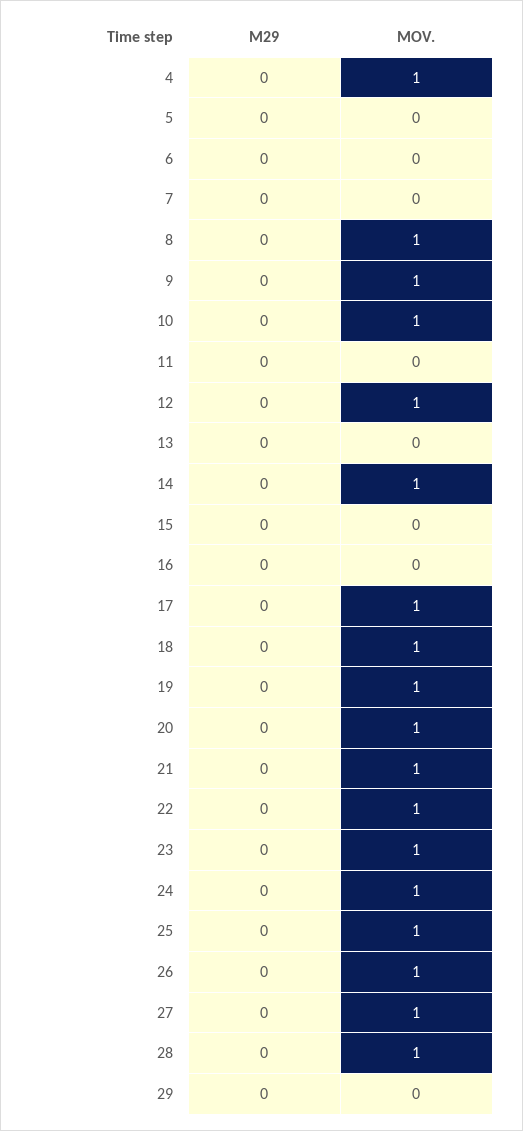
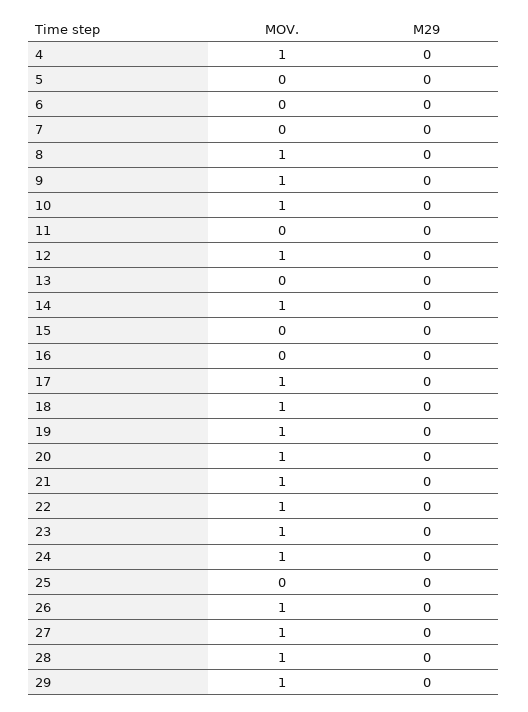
  {
    "M29": {
      "4": 0,
      "5": 0,
      "6": 0,
      "7": 0,
      "8": 0,
      "9": 0,
      "10": 0,
      "11": 0,
      "12": 0,
      "13": 0,
      "14": 0,
      "15": 0,
      "16": 0,
      "17": 0,
      "18": 0,
      "19": 0,
      "20": 0,
      "21": 0,
      "22": 0,
      "23": 0,
      "24": 0,
      "25": 0,
      "26": 0,
      "27": 0,
      "28": 0,
      "29": 0
    },
    "MOV.": {
      "4": 1,
      "5": 0,
      "6": 0,
      "7": 0,
      "8": 1,
      "9": 1,
      "10": 1,
      "11": 0,
      "12": 1,
      "13": 0,
      "14": 1,
      "15": 0,
      "16": 0,
      "17": 1,
      "18": 1,
      "19": 1,
      "20": 1,
      "21": 1,
      "22": 1,
      "23": 1,
      "24": 1,
-     "25": 1,
+     "25": 0,
      "26": 1,
      "27": 1,
      "28": 1,
-     "29": 0
+     "29": 1
    }
  }

